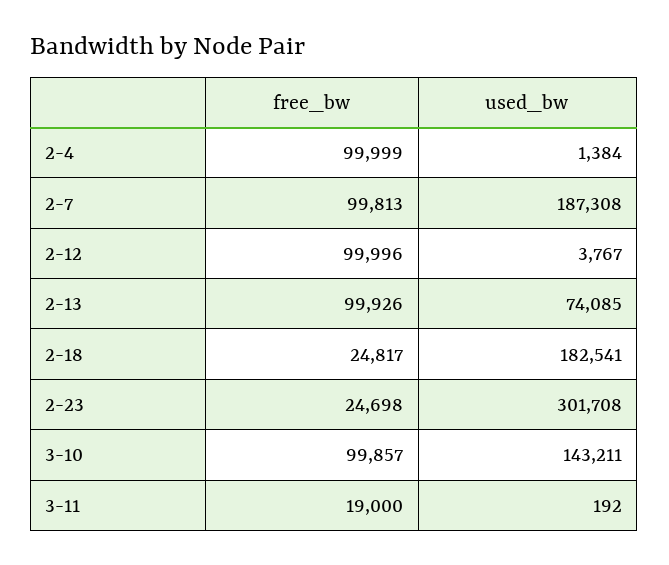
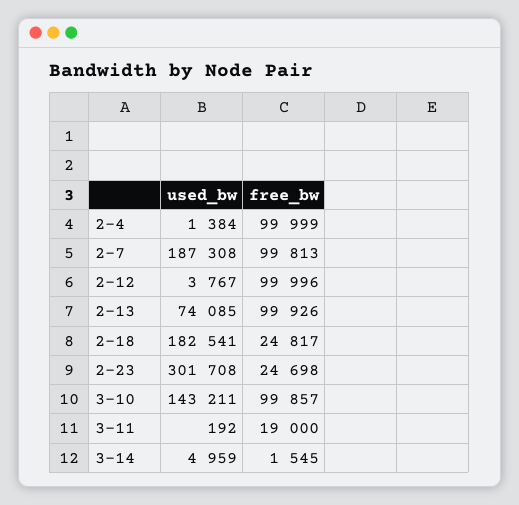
  {
    "free_bw": {
      "2-4": 99999,
      "2-7": 99813,
      "2-12": 99996,
      "2-13": 99926,
      "2-18": 24817,
      "2-23": 24698,
      "3-10": 99857,
-     "3-11": 19000
+     "3-11": 19000,
+     "3-14": 1545
    },
    "used_bw": {
      "2-4": 1384,
      "2-7": 187308,
      "2-12": 3767,
      "2-13": 74085,
      "2-18": 182541,
      "2-23": 301708,
      "3-10": 143211,
-     "3-11": 192
+     "3-11": 192,
+     "3-14": 4959
    }
  }

